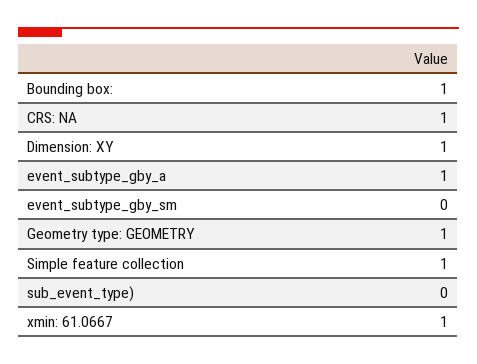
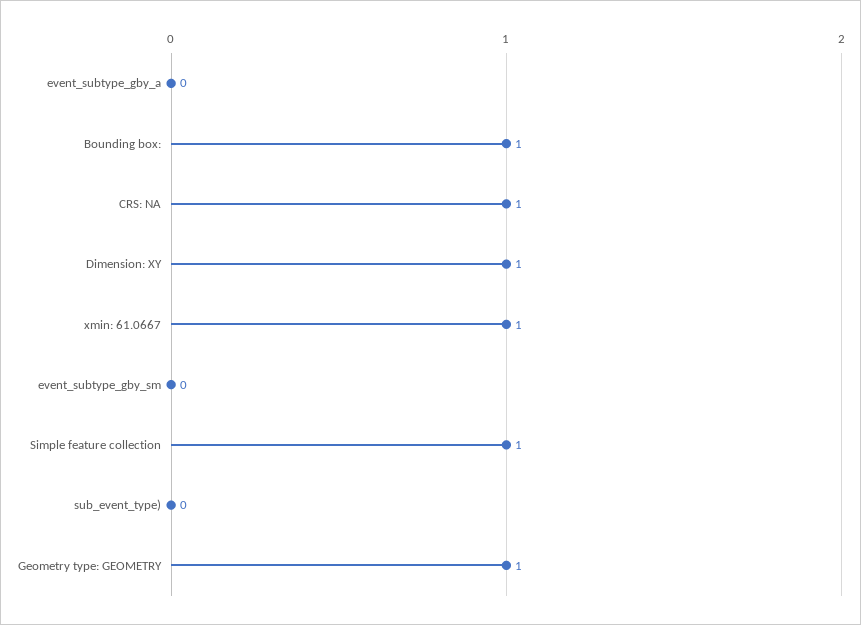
  {
    "Bounding box:": 1,
    "CRS: NA": 1,
    "Dimension: XY": 1,
-   "event_subtype_gby_a": 1,
+   "event_subtype_gby_a": 0,
    "event_subtype_gby_sm": 0,
    "Geometry type: GEOMETRY": 1,
    "Simple feature collection": 1,
    "sub_event_type)": 0,
    "xmin: 61.0667": 1
  }

